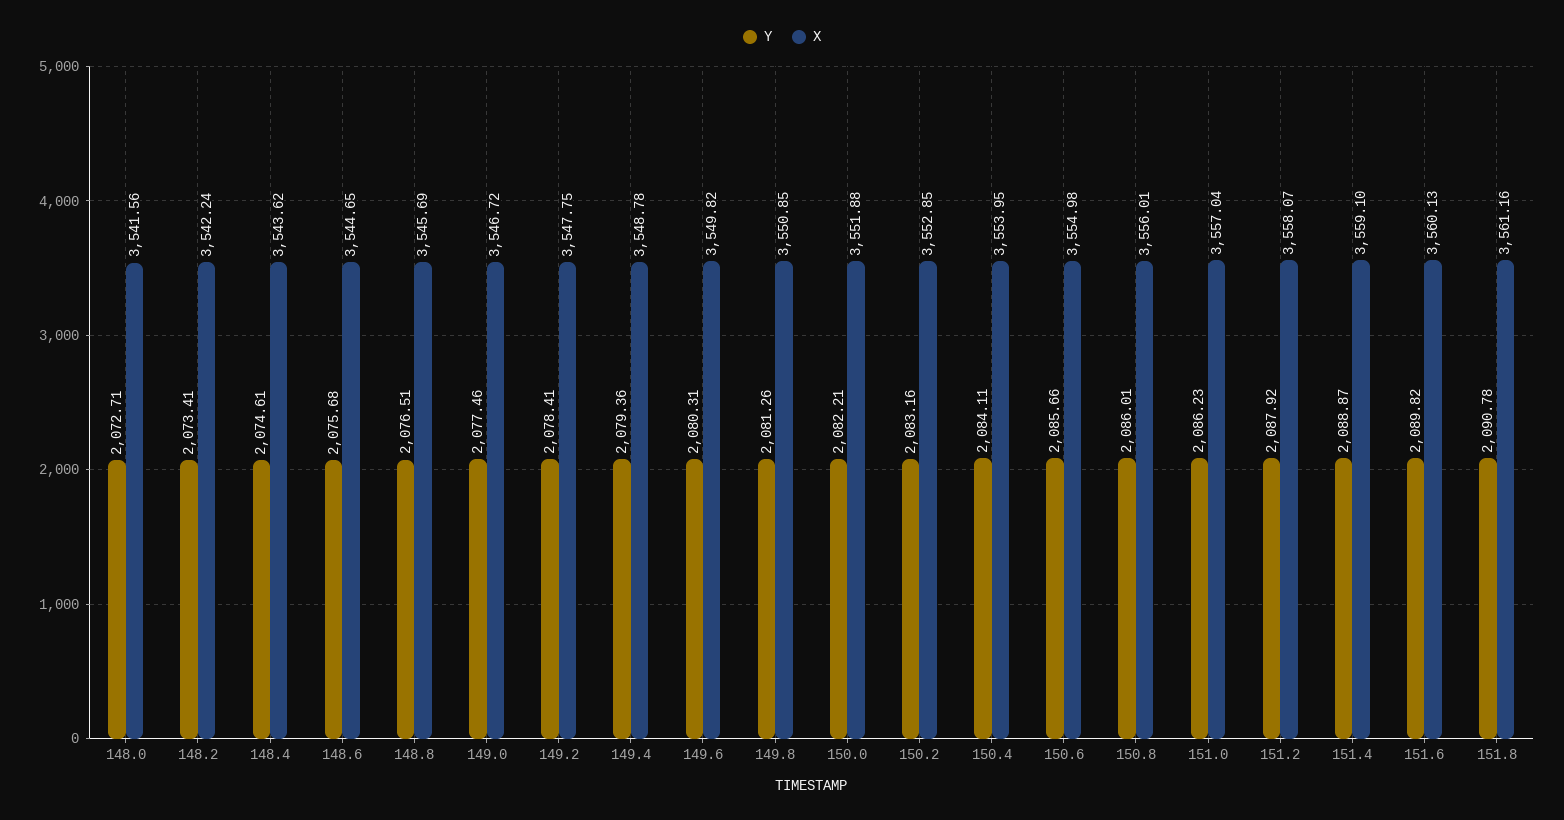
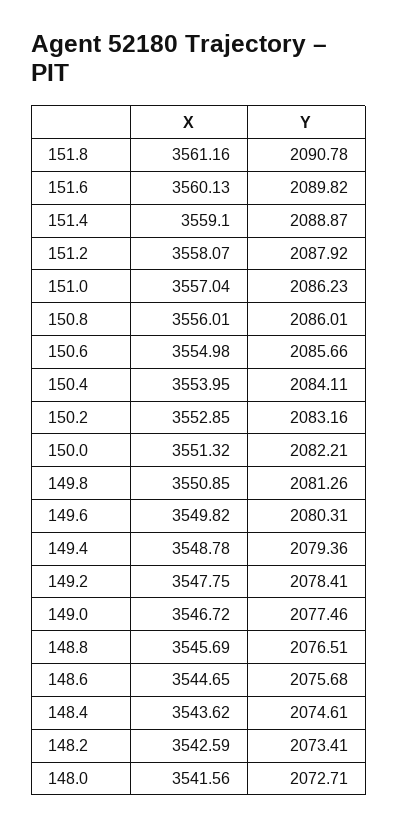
  {
    "Y": {
      "148.0": 2072.71,
      "148.2": 2073.41,
      "148.4": 2074.61,
      "148.6": 2075.68,
      "148.8": 2076.51,
      "149.0": 2077.46,
      "149.2": 2078.41,
      "149.4": 2079.36,
      "149.6": 2080.31,
      "149.8": 2081.26,
      "150.0": 2082.21,
      "150.2": 2083.16,
      "150.4": 2084.11,
      "150.6": 2085.66,
      "150.8": 2086.01,
      "151.0": 2086.23,
      "151.2": 2087.92,
      "151.4": 2088.87,
      "151.6": 2089.82,
      "151.8": 2090.78
    },
    "X": {
      "148.0": 3541.56,
-     "148.2": 3542.24,
+     "148.2": 3542.59,
      "148.4": 3543.62,
      "148.6": 3544.65,
      "148.8": 3545.69,
      "149.0": 3546.72,
      "149.2": 3547.75,
      "149.4": 3548.78,
      "149.6": 3549.82,
      "149.8": 3550.85,
-     "150.0": 3551.88,
+     "150.0": 3551.32,
      "150.2": 3552.85,
      "150.4": 3553.95,
      "150.6": 3554.98,
      "150.8": 3556.01,
      "151.0": 3557.04,
      "151.2": 3558.07,
      "151.4": 3559.1,
      "151.6": 3560.13,
      "151.8": 3561.16
    }
  }

